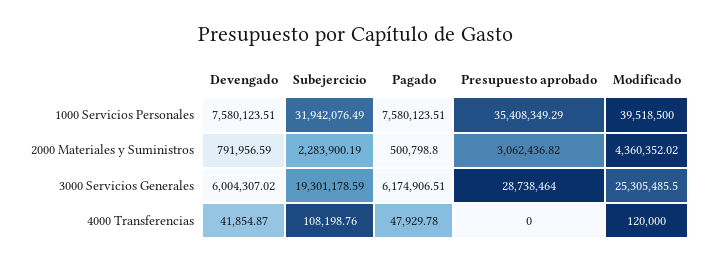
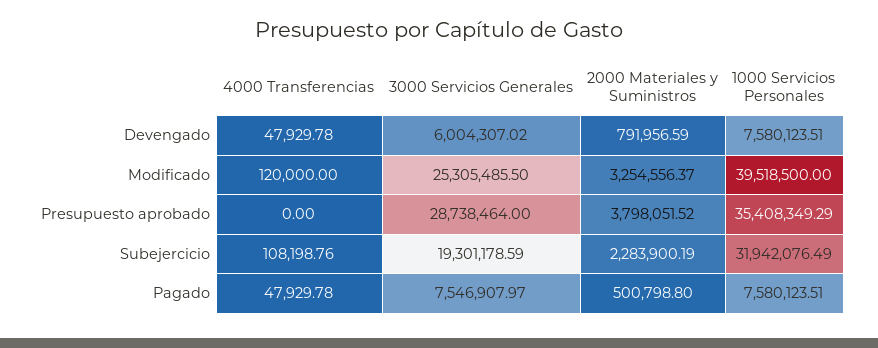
  {
    "Devengado": {
      "1000 Servicios Personales": 7580123.51,
      "2000 Materiales y Suministros": 791956.59,
      "3000 Servicios Generales": 6004307.02,
-     "4000 Transferencias": 41854.87
+     "4000 Transferencias": 47929.78
    },
    "Subejercicio": {
      "1000 Servicios Personales": 31942076.49,
      "2000 Materiales y Suministros": 2283900.19,
      "3000 Servicios Generales": 19301178.59,
      "4000 Transferencias": 108198.76
    },
    "Pagado": {
      "1000 Servicios Personales": 7580123.51,
      "2000 Materiales y Suministros": 500798.8,
-     "3000 Servicios Generales": 6174906.51,
+     "3000 Servicios Generales": 7546907.97,
      "4000 Transferencias": 47929.78
    },
    "Presupuesto aprobado": {
      "1000 Servicios Personales": 35408349.29,
-     "2000 Materiales y Suministros": 3062436.82,
+     "2000 Materiales y Suministros": 3798051.52,
      "3000 Servicios Generales": 28738464,
      "4000 Transferencias": 0
    },
    "Modificado": {
      "1000 Servicios Personales": 39518500,
-     "2000 Materiales y Suministros": 4360352.02,
+     "2000 Materiales y Suministros": 3254556.37,
      "3000 Servicios Generales": 25305485.5,
      "4000 Transferencias": 120000
    }
  }

